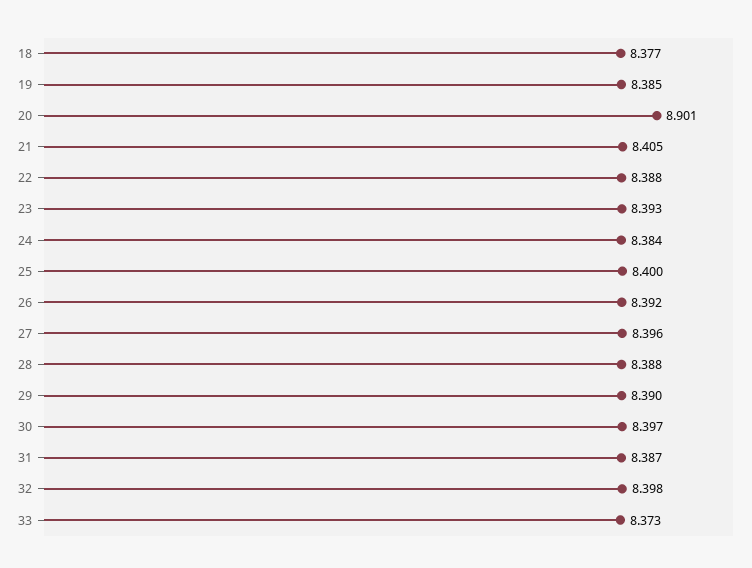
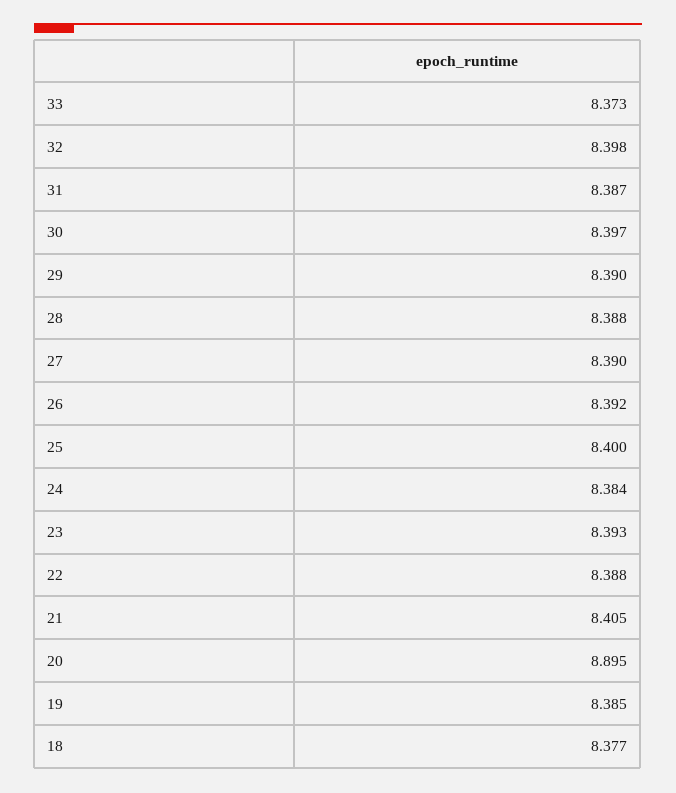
  {
    "18": 8.377,
    "19": 8.385,
-   "20": 8.901,
+   "20": 8.895,
    "21": 8.405,
    "22": 8.388,
    "23": 8.393,
    "24": 8.384,
    "25": 8.4,
    "26": 8.392,
-   "27": 8.396,
+   "27": 8.39,
    "28": 8.388,
    "29": 8.39,
    "30": 8.397,
    "31": 8.387,
    "32": 8.398,
    "33": 8.373
  }

